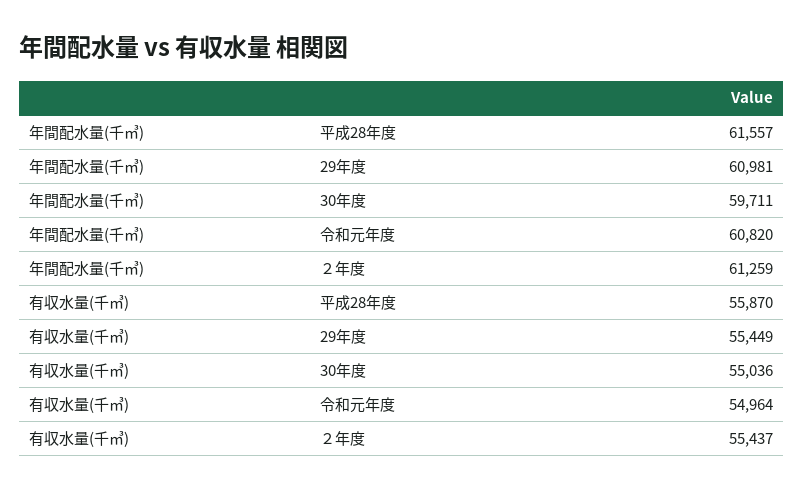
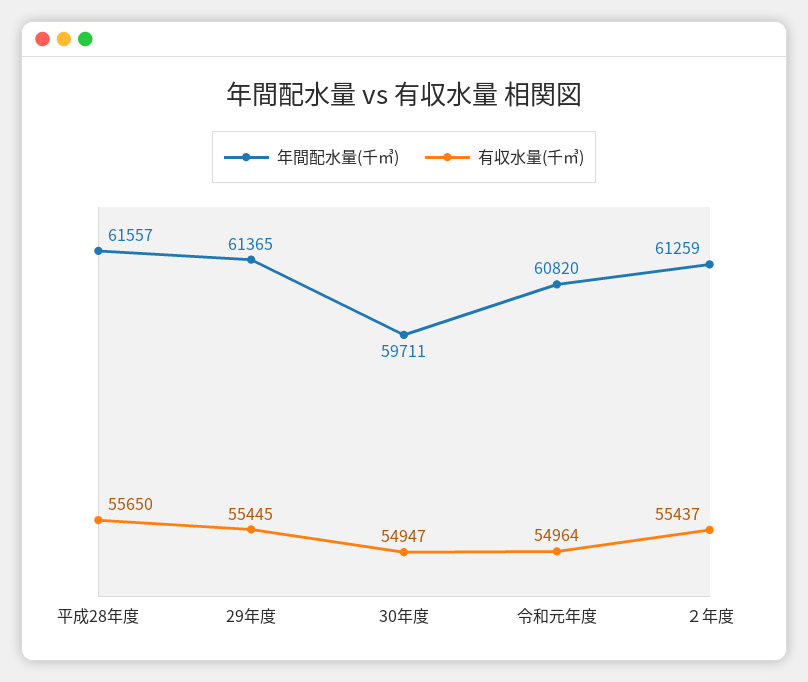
  {
    "年間配水量(千㎥)": {
      "平成28年度": 61557,
-     "29年度": 60981,
+     "29年度": 61365,
      "30年度": 59711,
      "令和元年度": 60820,
      "２年度": 61259
    },
    "有収水量(千㎥)": {
-     "平成28年度": 55870,
+     "平成28年度": 55650,
-     "29年度": 55449,
+     "29年度": 55445,
-     "30年度": 55036,
+     "30年度": 54947,
      "令和元年度": 54964,
      "２年度": 55437
    }
  }

